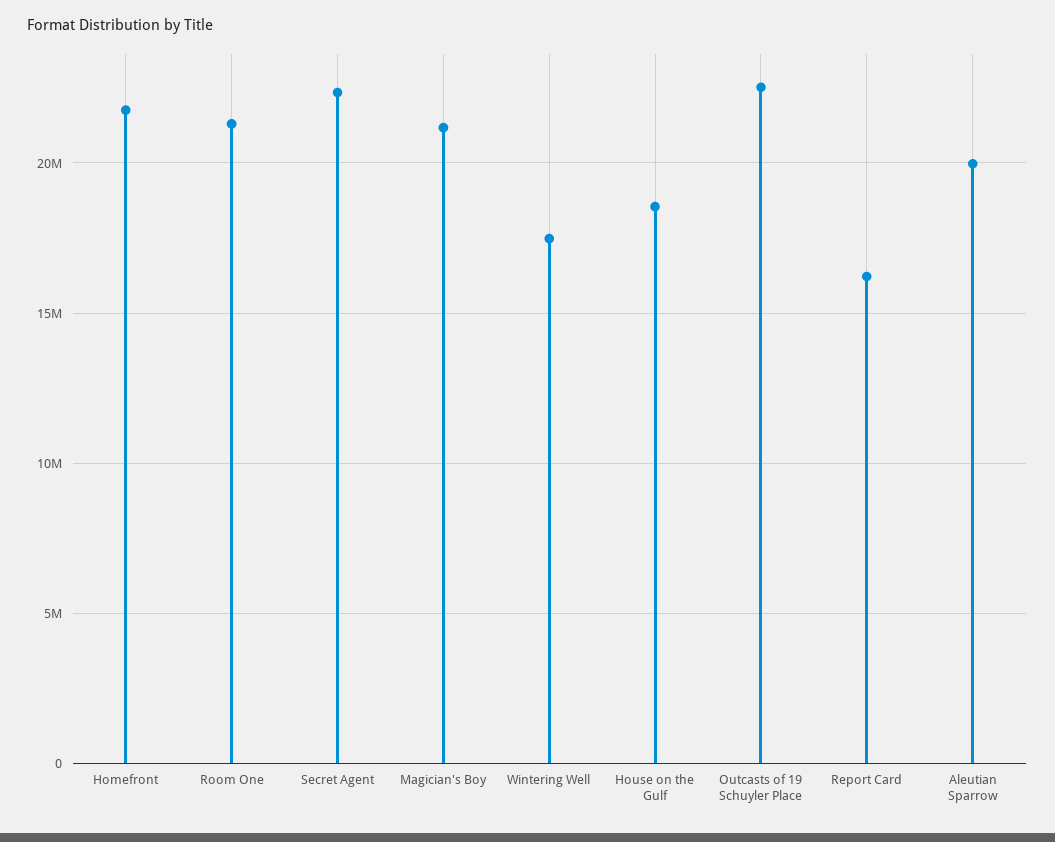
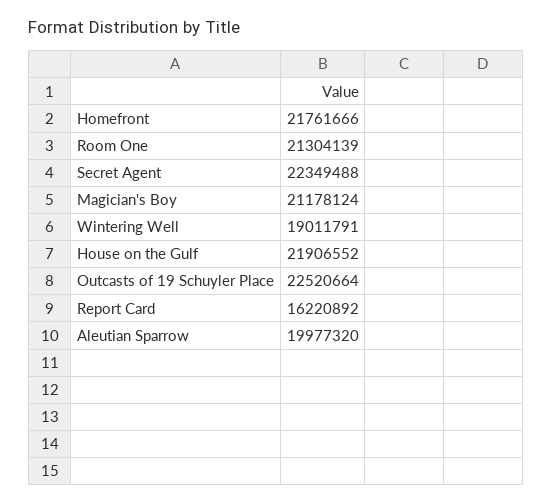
  {
    "Homefront": 21761666,
    "Room One": 21304139,
    "Secret Agent": 22349488,
    "Magician's Boy": 21178124,
-   "Wintering Well": 17500000,
+   "Wintering Well": 19011791,
-   "House on the Gulf": 18500000,
+   "House on the Gulf": 21906552,
    "Outcasts of 19 Schuyler Place": 22520664,
    "Report Card": 16220892,
    "Aleutian Sparrow": 19977320
  }

